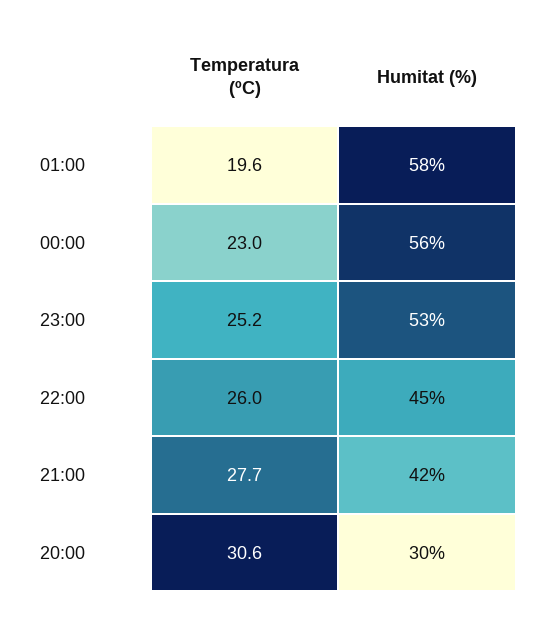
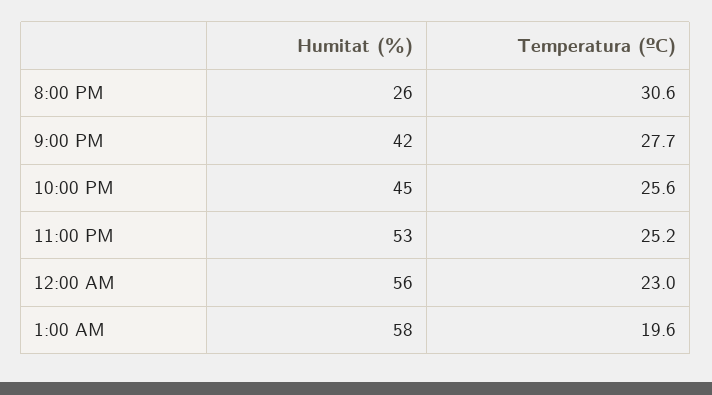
  {
    "Temperatura (ºC)": {
      "01:00": 19.6,
      "00:00": 23,
      "23:00": 25.2,
-     "22:00": 26,
+     "22:00": 25.6,
      "21:00": 27.7,
      "20:00": 30.6
    },
    "Humitat (%)": {
      "01:00": 58,
      "00:00": 56,
      "23:00": 53,
      "22:00": 45,
      "21:00": 42,
-     "20:00": 30
+     "20:00": 26
    }
  }

